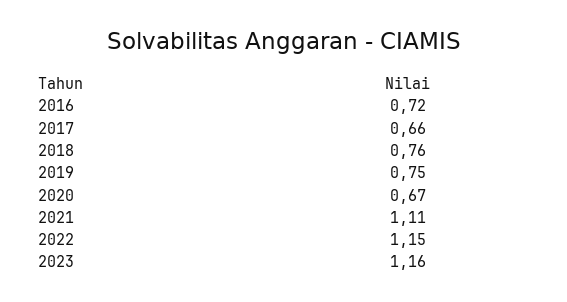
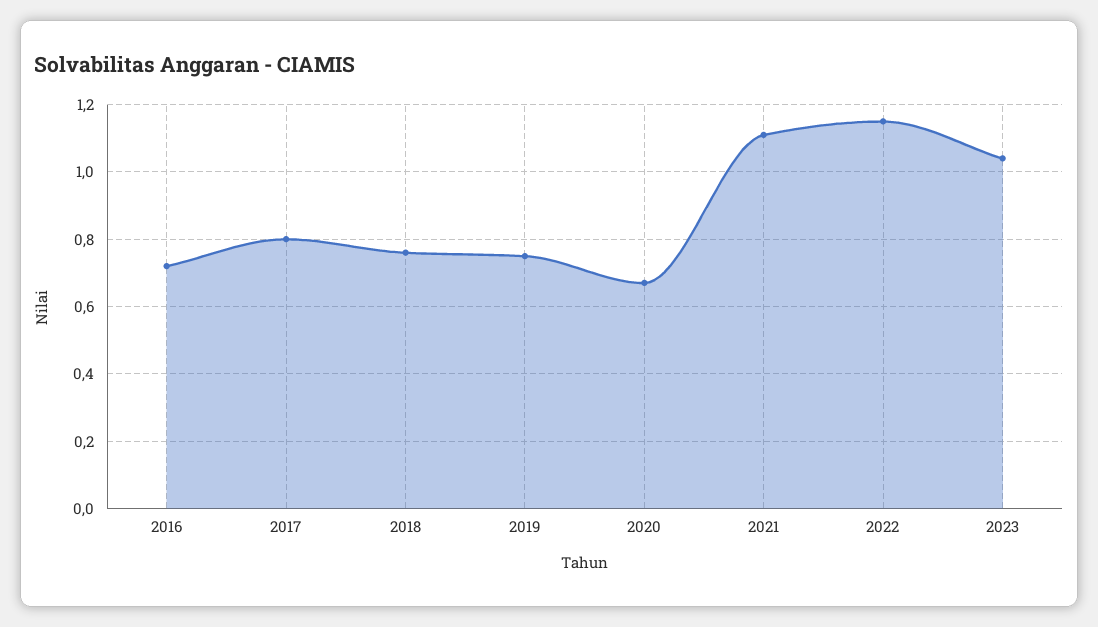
  {
    "2016": 0.72,
-   "2017": 0.66,
+   "2017": 0.8,
    "2018": 0.76,
    "2019": 0.75,
    "2020": 0.67,
    "2021": 1.11,
    "2022": 1.15,
-   "2023": 1.16
+   "2023": 1.05
  }

